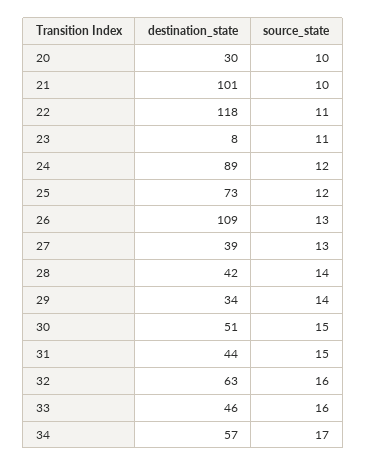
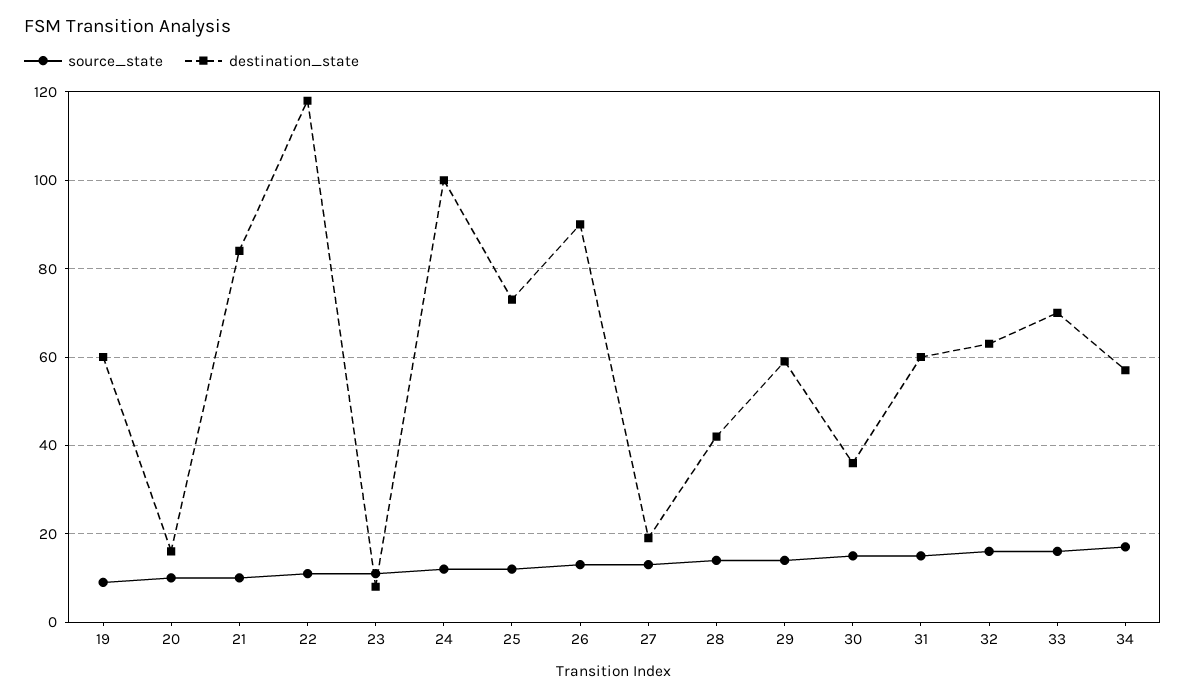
  {
    "destination_state": {
-     "20": 30,
+     "20": 15,
-     "21": 101,
+     "21": 85,
      "22": 118,
      "23": 8,
-     "24": 89,
+     "24": 100,
      "25": 73,
-     "26": 109,
+     "26": 90,
-     "27": 39,
+     "27": 20,
      "28": 42,
-     "29": 34,
+     "29": 60,
-     "30": 51,
+     "30": 35,
-     "31": 44,
+     "31": 60,
      "32": 63,
-     "33": 46,
+     "33": 70,
-     "34": 57
+     "34": 57,
+     "19": 60
    },
    "source_state": {
      "20": 10,
      "21": 10,
      "22": 11,
      "23": 11,
      "24": 12,
      "25": 12,
      "26": 13,
      "27": 13,
      "28": 14,
      "29": 14,
      "30": 15,
      "31": 15,
      "32": 16,
      "33": 16,
-     "34": 17
+     "34": 17,
+     "19": 10
    }
  }

